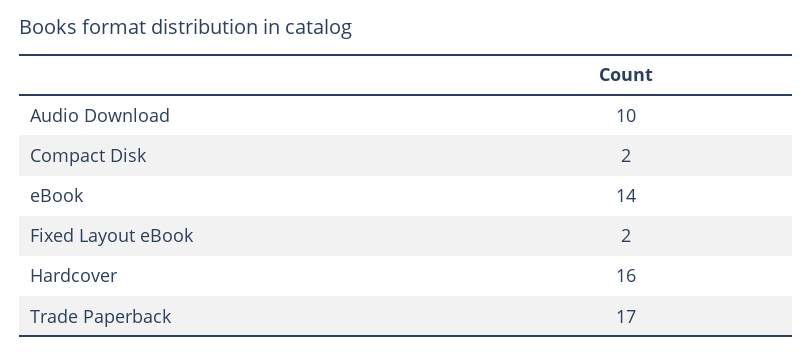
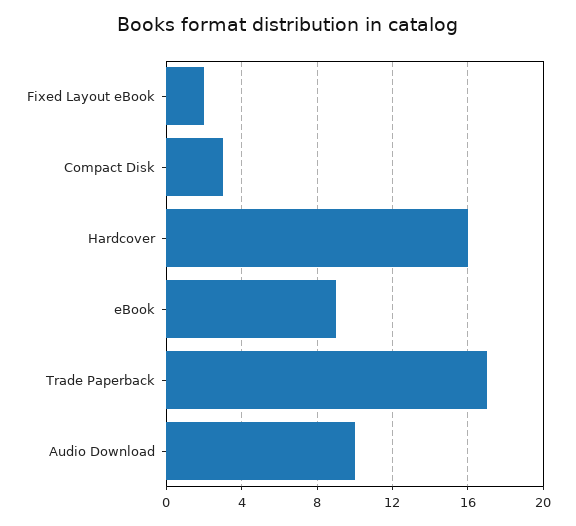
  {
    "Audio Download": 10,
-   "Compact Disk": 2,
+   "Compact Disk": 3,
-   "eBook": 14,
+   "eBook": 9,
    "Fixed Layout eBook": 2,
    "Hardcover": 16,
    "Trade Paperback": 17
  }

